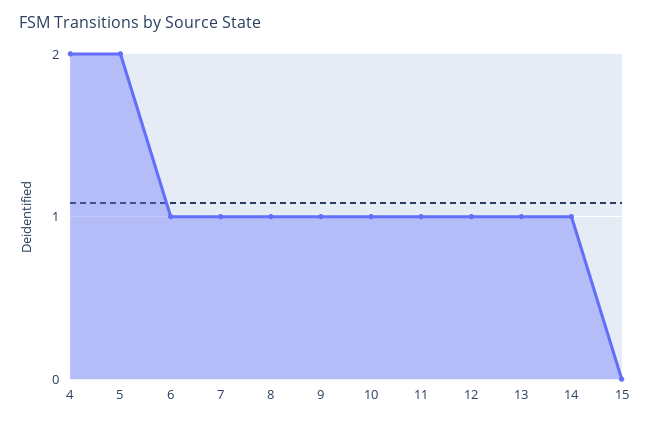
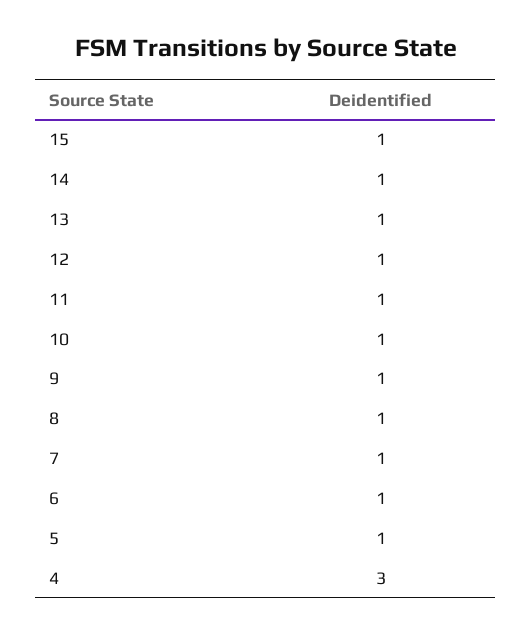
  {
-   "4": 2,
+   "4": 3,
-   "5": 2,
+   "5": 1,
    "6": 1,
    "7": 1,
    "8": 1,
    "9": 1,
    "10": 1,
    "11": 1,
    "12": 1,
    "13": 1,
    "14": 1,
-   "15": 0
+   "15": 1
  }

